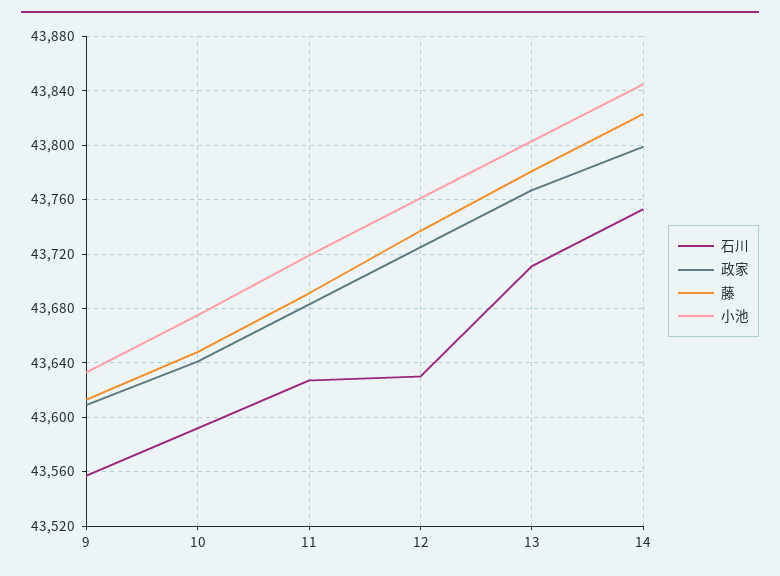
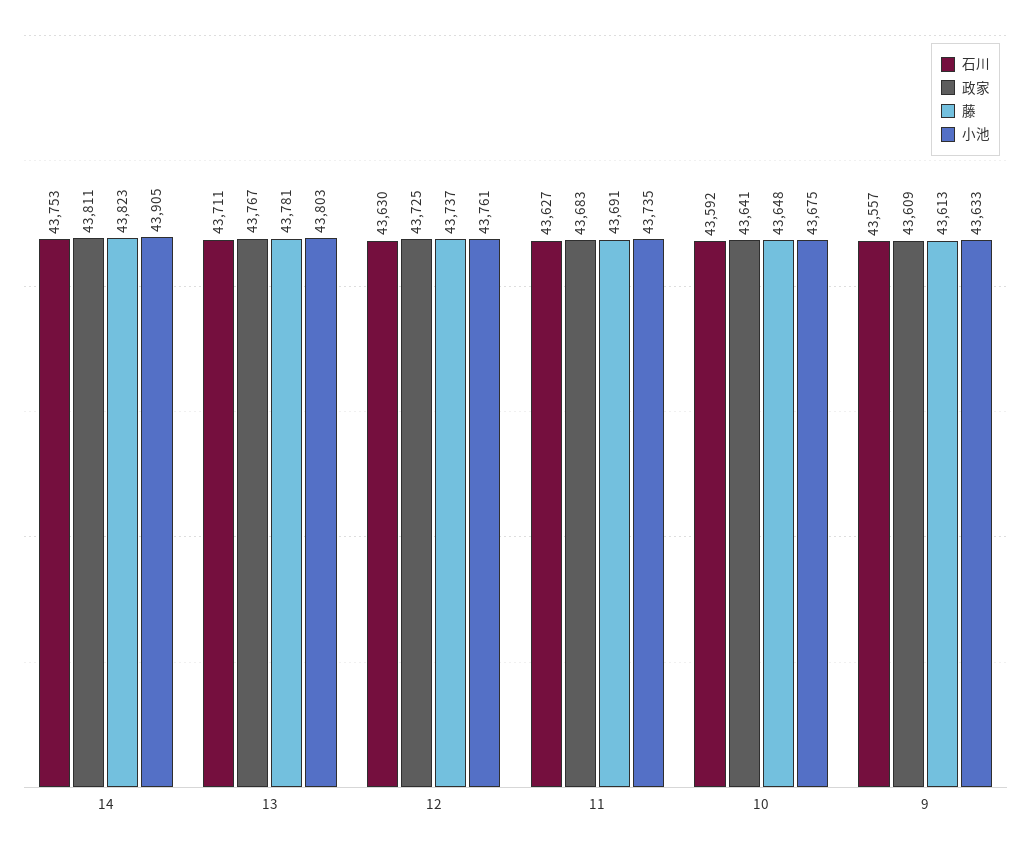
  {
    "石川": {
      "9": 43557,
      "10": 43592,
      "11": 43627,
      "12": 43630,
      "13": 43711,
      "14": 43753
    },
    "政家": {
      "9": 43609,
      "10": 43641,
      "11": 43683,
      "12": 43725,
      "13": 43767,
-     "14": 43800
+     "14": 43811
    },
    "藤": {
      "9": 43613,
      "10": 43648,
      "11": 43691,
      "12": 43737,
      "13": 43781,
      "14": 43823
    },
    "小池": {
      "9": 43633,
      "10": 43675,
-     "11": 43720,
+     "11": 43735,
      "12": 43761,
      "13": 43803,
-     "14": 43845
+     "14": 43905
    }
  }

